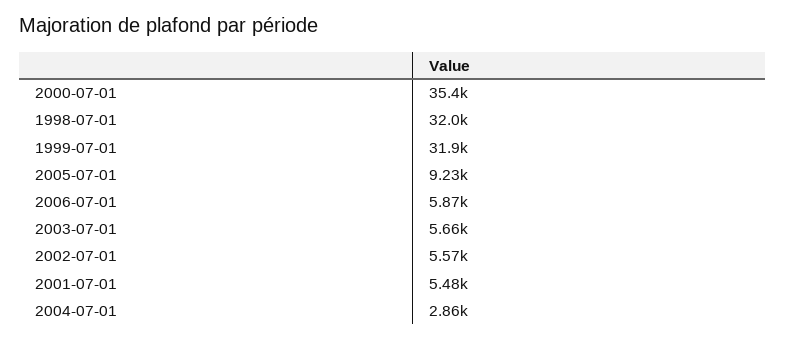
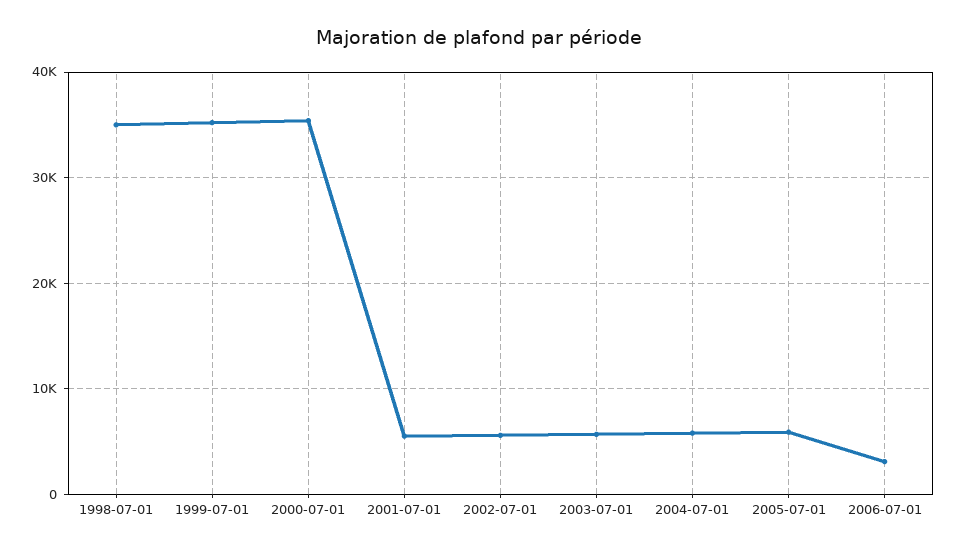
  {
    "2000-07-01": 35400,
-   "1998-07-01": 32000,
+   "1998-07-01": 35000,
-   "1999-07-01": 31900,
+   "1999-07-01": 35000,
-   "2005-07-01": 9230,
+   "2005-07-01": 6000,
-   "2006-07-01": 5870,
+   "2006-07-01": 3000,
    "2003-07-01": 5660,
    "2002-07-01": 5570,
    "2001-07-01": 5480,
-   "2004-07-01": 2860
+   "2004-07-01": 6000
  }

